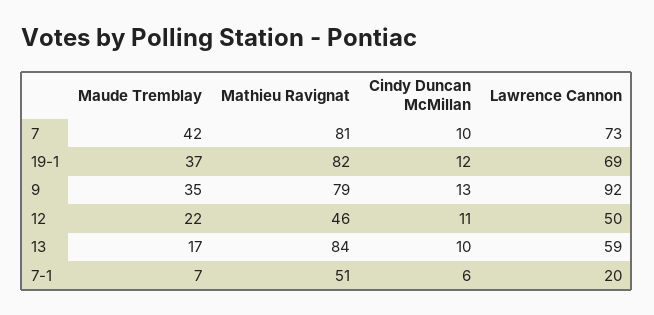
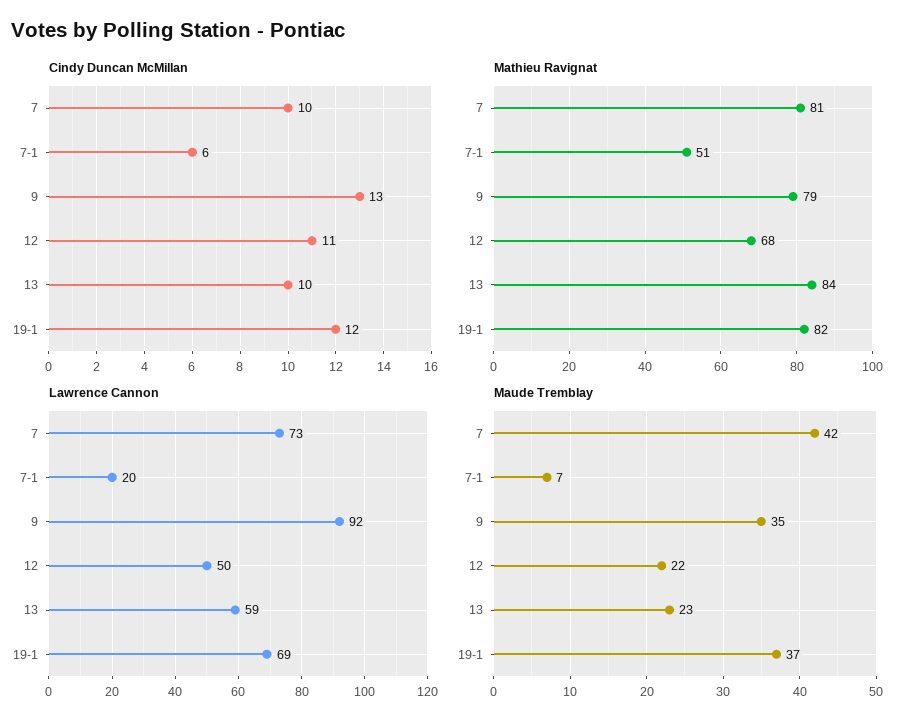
  {
    "Maude Tremblay": {
      "7": 42,
      "19-1": 37,
      "9": 35,
      "12": 22,
-     "13": 17,
+     "13": 23,
      "7-1": 7
    },
    "Mathieu Ravignat": {
      "7": 81,
      "19-1": 82,
      "9": 79,
-     "12": 46,
+     "12": 68,
      "13": 84,
      "7-1": 51
    },
    "Cindy Duncan McMillan": {
      "7": 10,
      "19-1": 12,
      "9": 13,
      "12": 11,
      "13": 10,
      "7-1": 6
    },
    "Lawrence Cannon": {
      "7": 73,
      "19-1": 69,
      "9": 92,
      "12": 50,
      "13": 59,
      "7-1": 20
    }
  }

